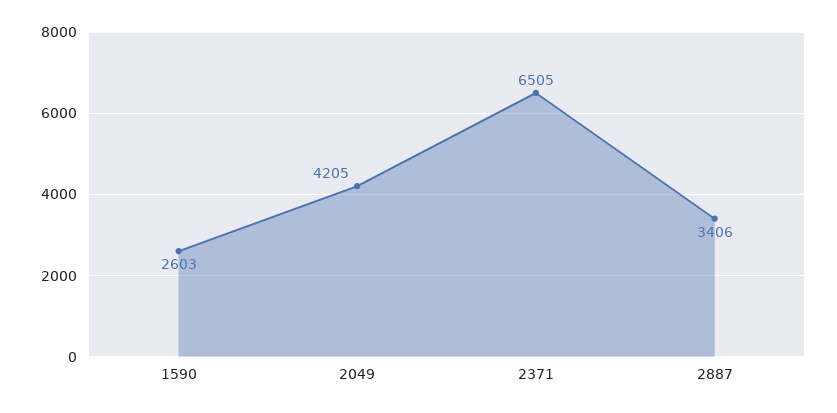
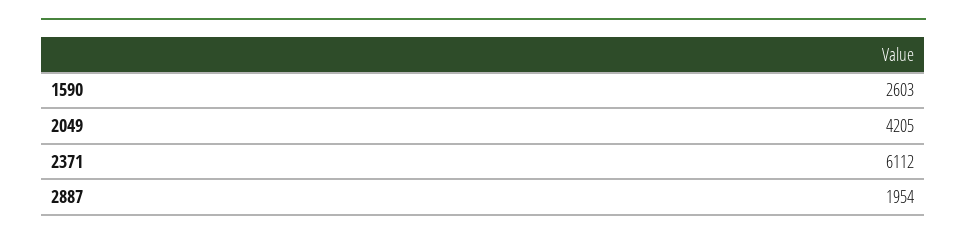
  {
    "1590": 2603,
    "2049": 4205,
-   "2371": 6505,
+   "2371": 6112,
-   "2887": 3406
+   "2887": 1954
  }

